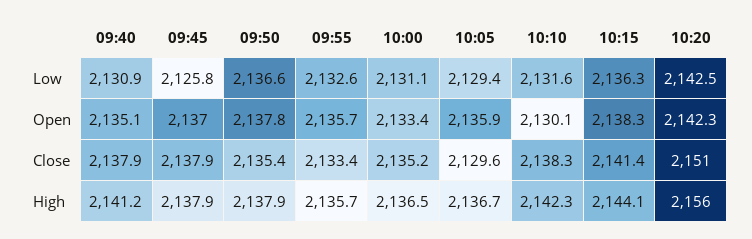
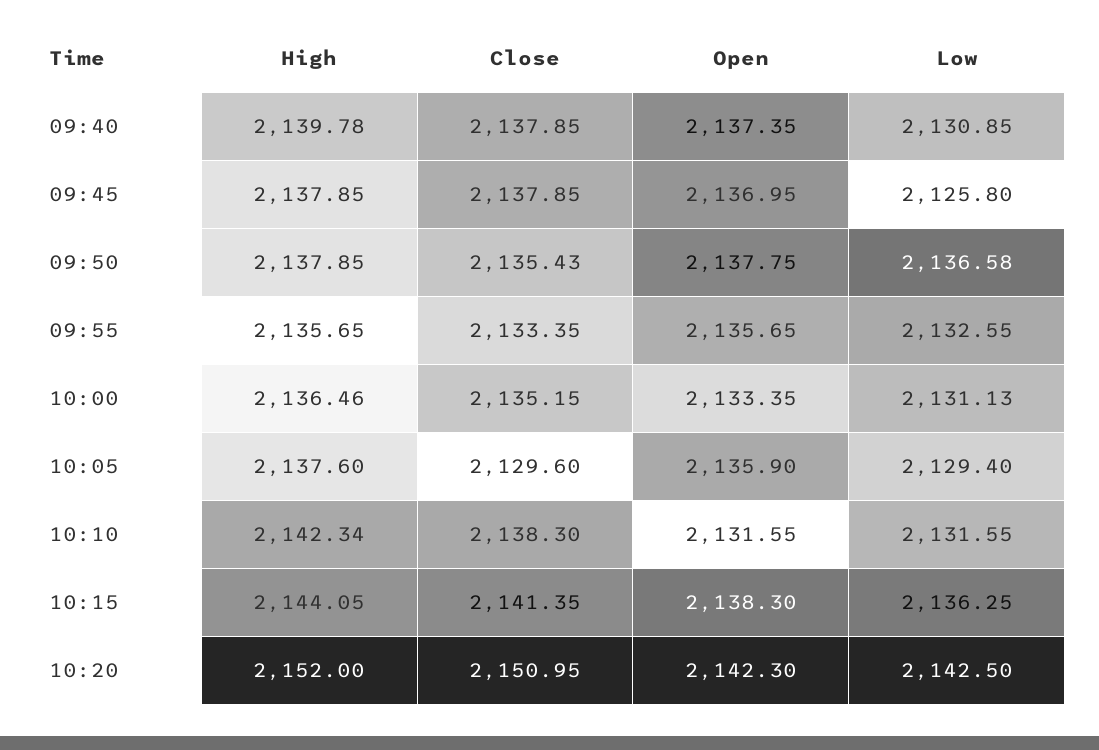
  {
    "09:40": {
      "Low": 2130.85,
-     "Open": 2135.1,
+     "Open": 2137.35,
      "Close": 2137.85,
-     "High": 2141.2
+     "High": 2139.78
    },
    "09:45": {
      "Low": 2125.8,
      "Open": 2136.95,
      "Close": 2137.85,
      "High": 2137.85
    },
    "09:50": {
      "Low": 2136.58,
      "Open": 2137.75,
      "Close": 2135.43,
      "High": 2137.85
    },
    "09:55": {
      "Low": 2132.55,
      "Open": 2135.65,
      "Close": 2133.35,
      "High": 2135.65
    },
    "10:00": {
      "Low": 2131.13,
      "Open": 2133.35,
      "Close": 2135.15,
      "High": 2136.46
    },
    "10:05": {
      "Low": 2129.4,
      "Open": 2135.9,
      "Close": 2129.6,
-     "High": 2136.7
+     "High": 2137.6
    },
    "10:10": {
      "Low": 2131.55,
-     "Open": 2130.1,
+     "Open": 2131.55,
      "Close": 2138.3,
      "High": 2142.34
    },
    "10:15": {
      "Low": 2136.25,
      "Open": 2138.3,
      "Close": 2141.35,
      "High": 2144.05
    },
    "10:20": {
      "Low": 2142.5,
      "Open": 2142.3,
      "Close": 2150.95,
-     "High": 2156
+     "High": 2152
    }
  }

